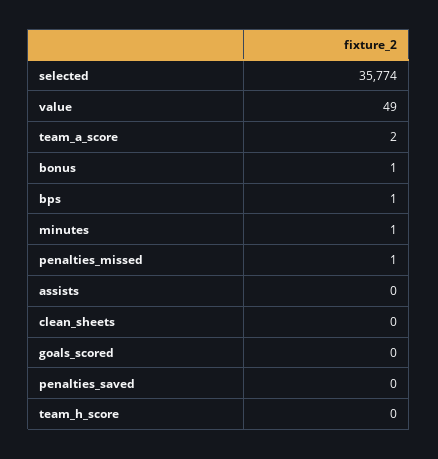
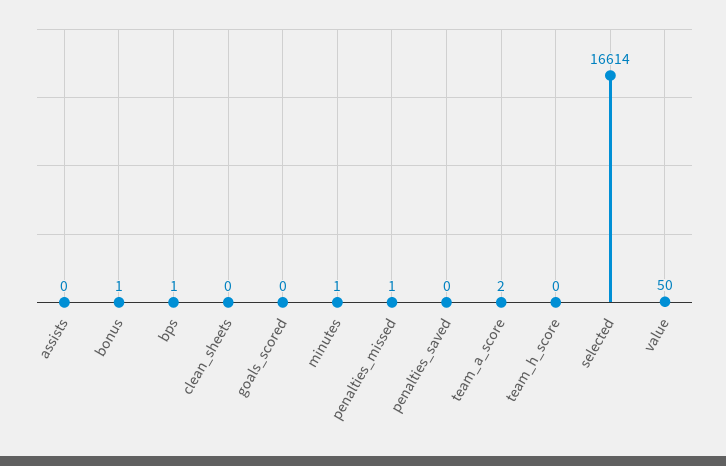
  {
-   "selected": 35774,
+   "selected": 16614,
-   "value": 49,
+   "value": 50,
    "team_a_score": 2,
    "bonus": 1,
    "bps": 1,
    "minutes": 1,
    "penalties_missed": 1,
    "assists": 0,
    "clean_sheets": 0,
    "goals_scored": 0,
    "penalties_saved": 0,
    "team_h_score": 0
  }

